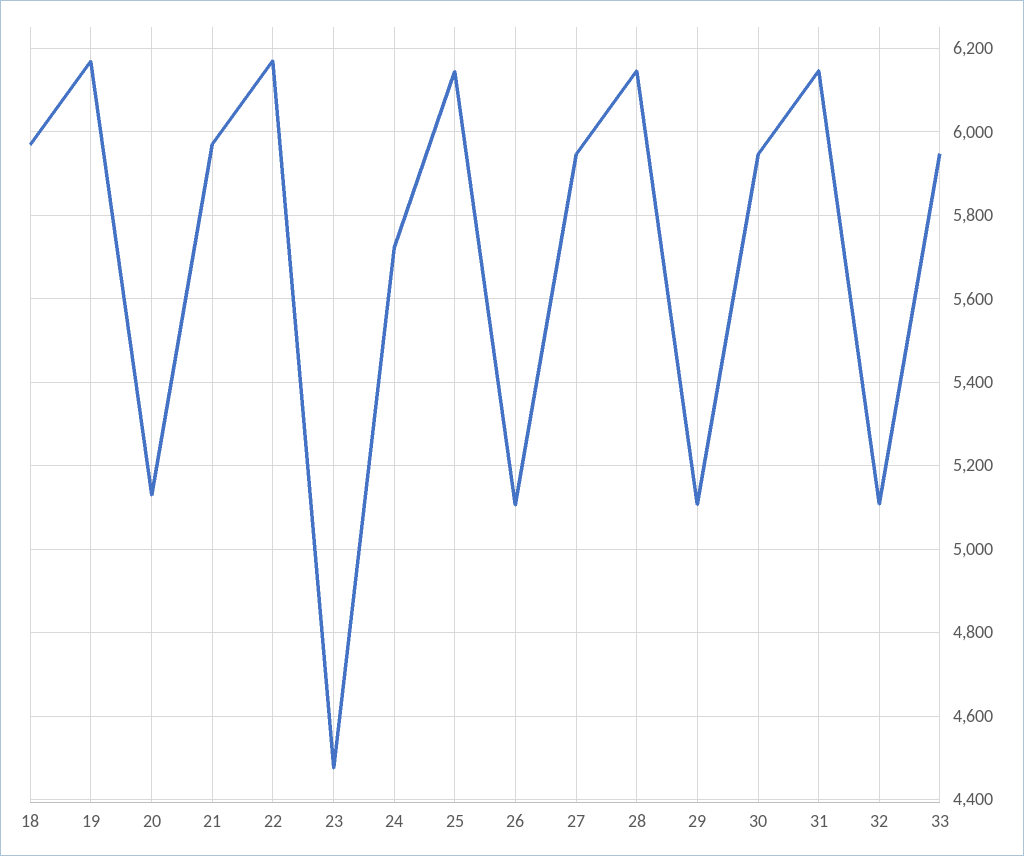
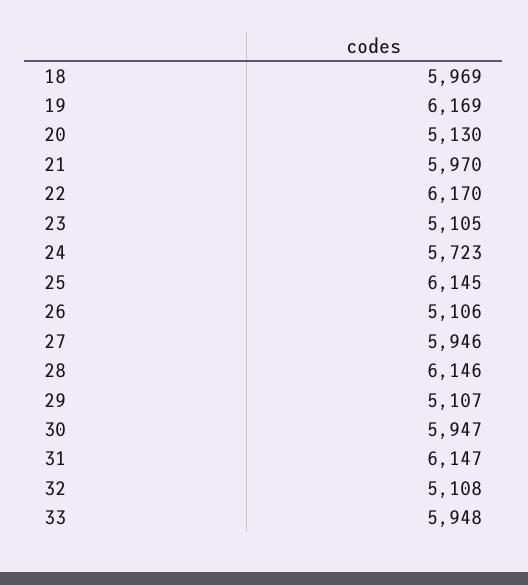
  {
    "18": 5969,
    "19": 6169,
    "20": 5130,
    "21": 5970,
    "22": 6170,
-   "23": 4480,
+   "23": 5105,
    "24": 5723,
    "25": 6145,
    "26": 5106,
    "27": 5946,
    "28": 6146,
    "29": 5107,
    "30": 5947,
    "31": 6147,
    "32": 5108,
    "33": 5948
  }

